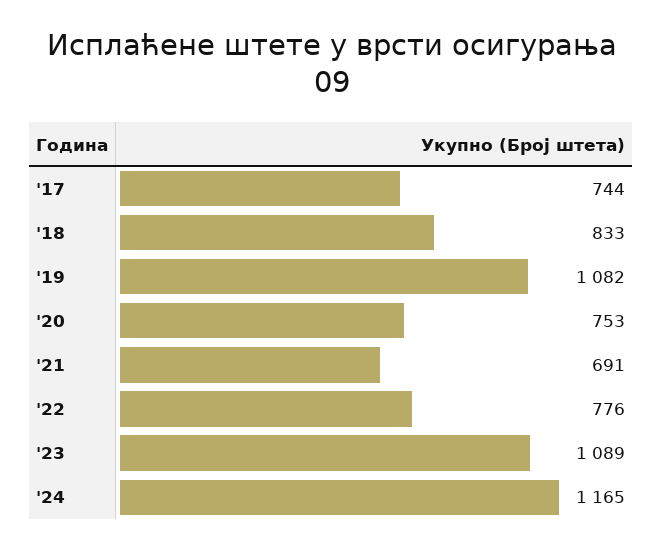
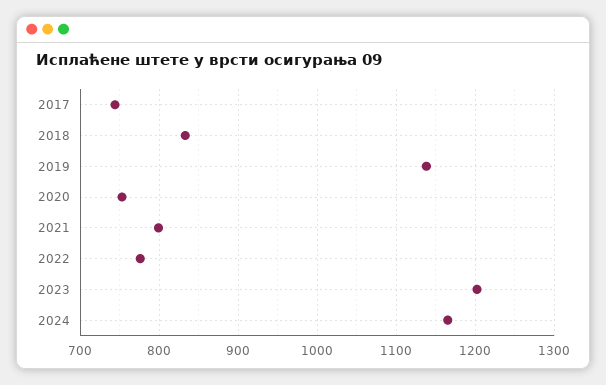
  {
    "'17": 744,
    "'18": 833,
-   "'19": 1082,
+   "'19": 1140,
    "'20": 753,
-   "'21": 691,
+   "'21": 800,
    "'22": 776,
-   "'23": 1089,
+   "'23": 1200,
    "'24": 1165
  }

